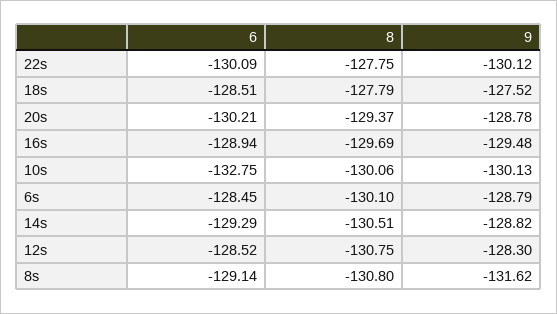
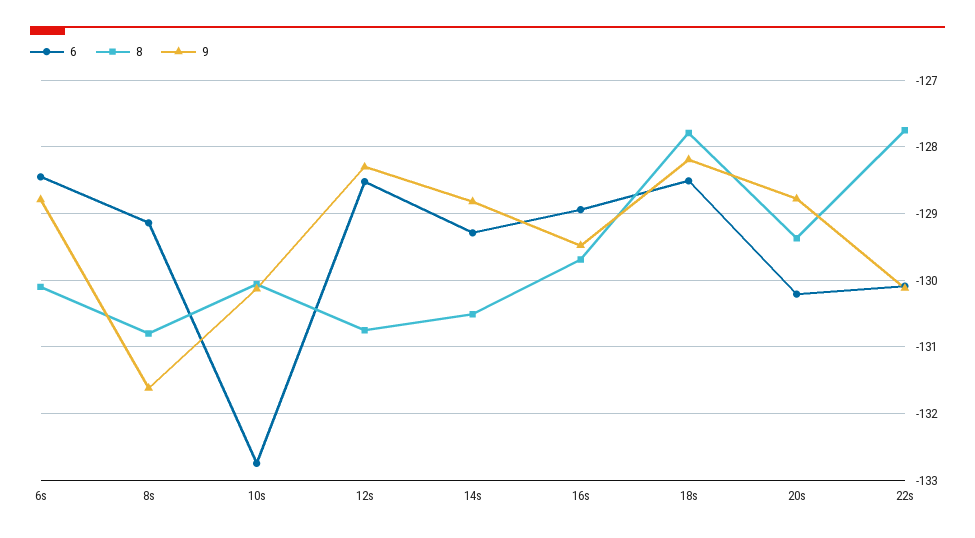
  {
    "6": {
      "22s": -130.09,
      "18s": -128.51,
      "20s": -130.21,
      "16s": -128.94,
      "10s": -132.75,
      "6s": -128.45,
      "14s": -129.29,
      "12s": -128.52,
      "8s": -129.14
    },
    "8": {
      "22s": -127.75,
      "18s": -127.79,
      "20s": -129.37,
      "16s": -129.69,
      "10s": -130.06,
      "6s": -130.1,
      "14s": -130.51,
      "12s": -130.75,
      "8s": -130.8
    },
    "9": {
      "22s": -130.12,
-     "18s": -127.52,
+     "18s": -128.2,
      "20s": -128.78,
      "16s": -129.48,
      "10s": -130.13,
      "6s": -128.79,
      "14s": -128.82,
      "12s": -128.3,
      "8s": -131.62
    }
  }

